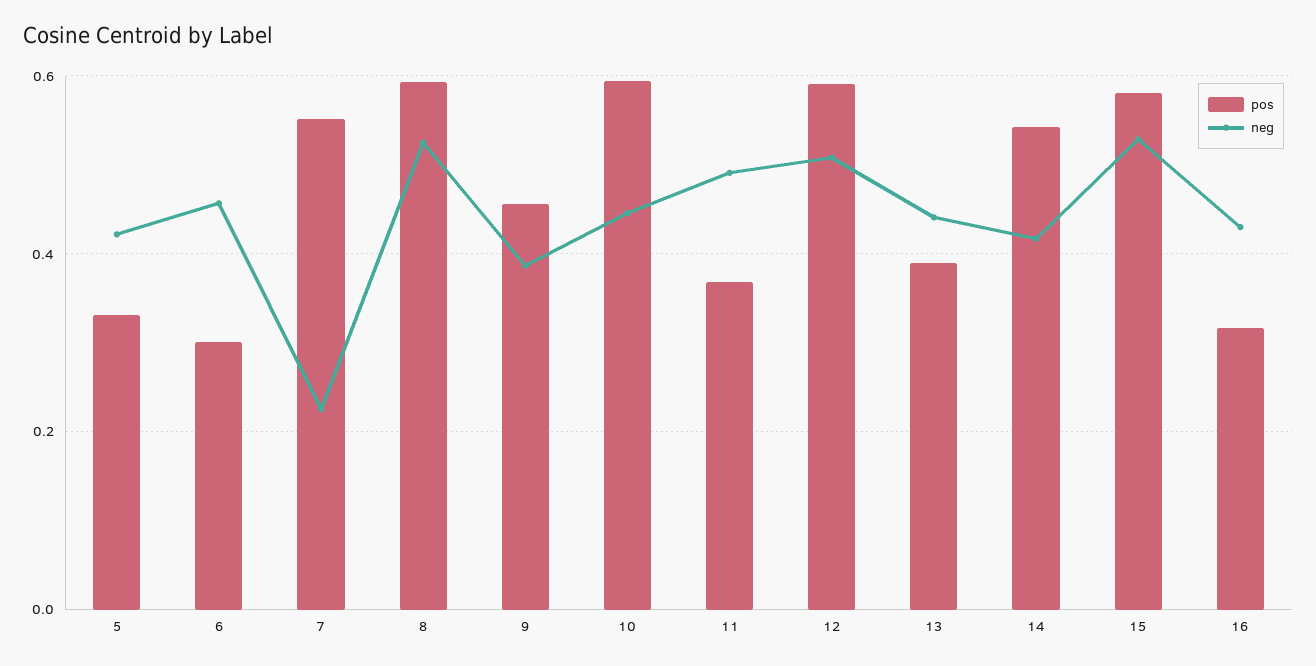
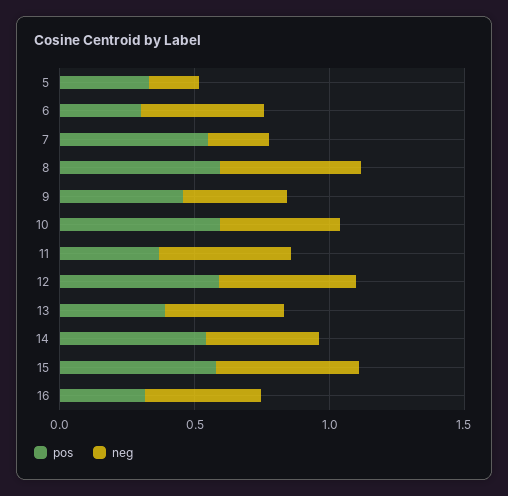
  {
    "pos": {
      "5": 0.34,
      "6": 0.3,
      "7": 0.56,
      "8": 0.6,
      "9": 0.46,
      "10": 0.6,
      "11": 0.36,
      "12": 0.6,
      "13": 0.38,
      "14": 0.54,
      "15": 0.58,
      "16": 0.32
    },
    "neg": {
-     "5": 0.42,
+     "5": 0.2,
      "6": 0.46,
      "7": 0.22,
      "8": 0.52,
      "9": 0.38,
      "10": 0.44,
      "11": 0.5,
      "12": 0.5,
      "13": 0.44,
      "14": 0.42,
      "15": 0.52,
      "16": 0.42
    }
  }

